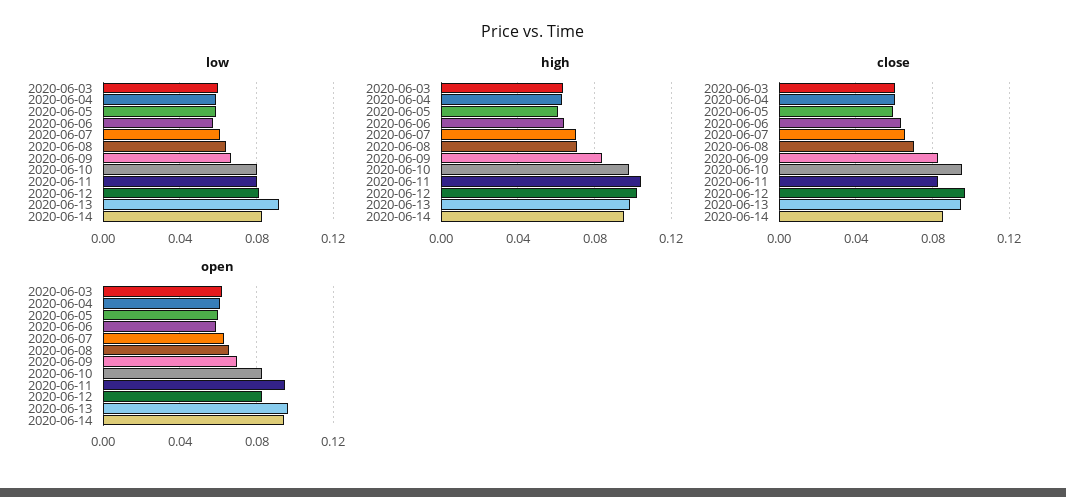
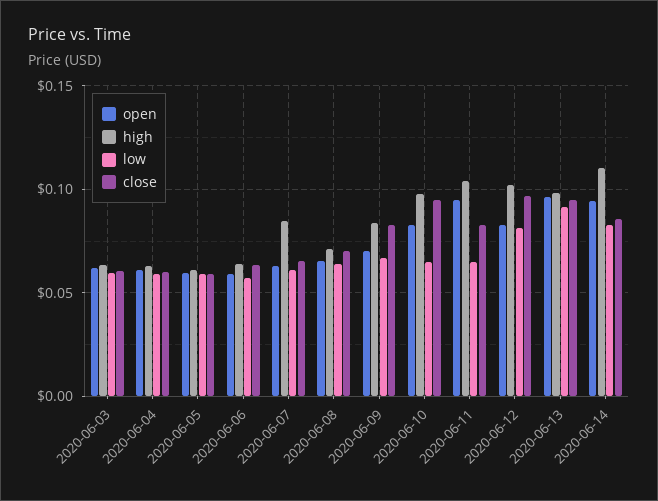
  {
    "low": {
      "2020-06-03": 0.06,
      "2020-06-04": 0.06,
      "2020-06-05": 0.06,
      "2020-06-06": 0.055,
      "2020-06-07": 0.06,
      "2020-06-08": 0.065,
      "2020-06-09": 0.065,
-     "2020-06-10": 0.08,
+     "2020-06-10": 0.065,
-     "2020-06-11": 0.08,
+     "2020-06-11": 0.065,
      "2020-06-12": 0.08,
      "2020-06-13": 0.09,
      "2020-06-14": 0.085
    },
    "high": {
      "2020-06-03": 0.065,
      "2020-06-04": 0.065,
      "2020-06-05": 0.06,
      "2020-06-06": 0.065,
-     "2020-06-07": 0.07,
+     "2020-06-07": 0.085,
      "2020-06-08": 0.07,
      "2020-06-09": 0.085,
      "2020-06-10": 0.1,
      "2020-06-11": 0.105,
      "2020-06-12": 0.1,
      "2020-06-13": 0.1,
-     "2020-06-14": 0.095
+     "2020-06-14": 0.11
    },
    "close": {
      "2020-06-03": 0.06,
      "2020-06-04": 0.06,
      "2020-06-05": 0.06,
      "2020-06-06": 0.065,
      "2020-06-07": 0.065,
      "2020-06-08": 0.07,
      "2020-06-09": 0.085,
      "2020-06-10": 0.095,
      "2020-06-11": 0.085,
      "2020-06-12": 0.095,
      "2020-06-13": 0.095,
      "2020-06-14": 0.085
    },
    "open": {
      "2020-06-03": 0.06,
      "2020-06-04": 0.06,
      "2020-06-05": 0.06,
      "2020-06-06": 0.06,
      "2020-06-07": 0.065,
      "2020-06-08": 0.065,
      "2020-06-09": 0.07,
      "2020-06-10": 0.085,
      "2020-06-11": 0.095,
      "2020-06-12": 0.085,
      "2020-06-13": 0.095,
      "2020-06-14": 0.095
    }
  }

